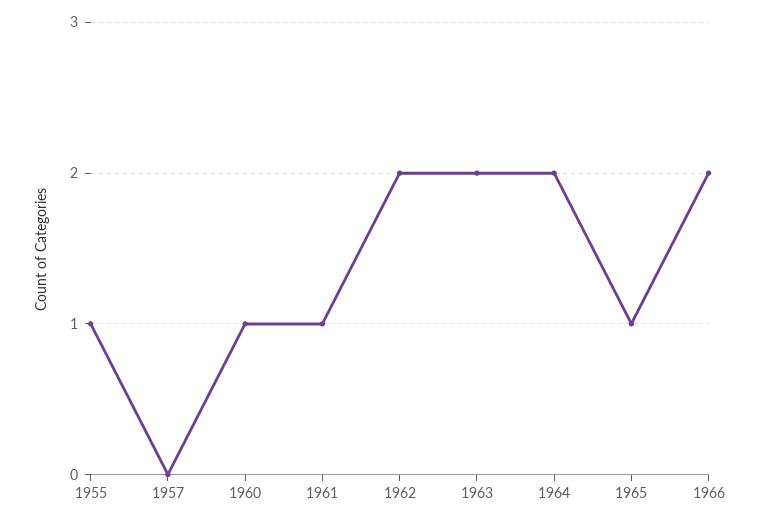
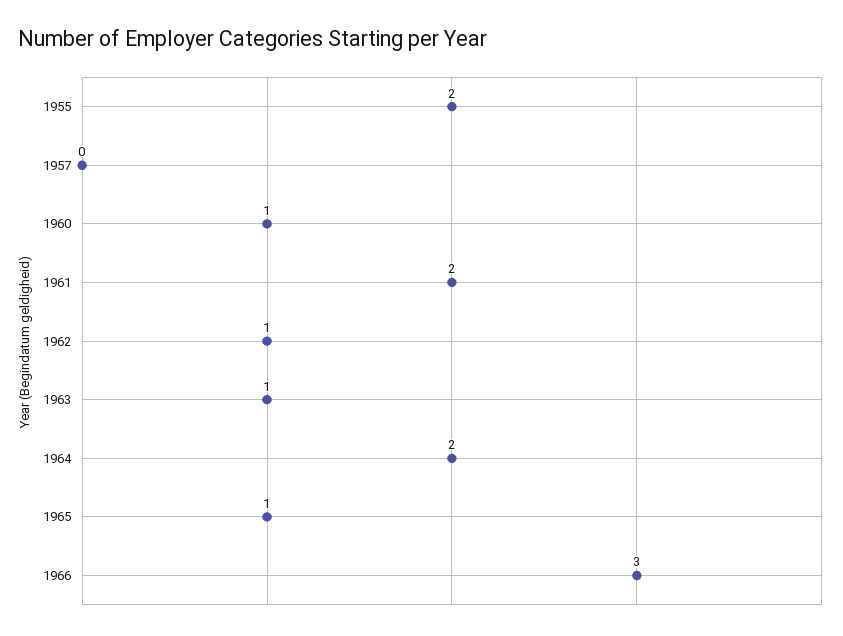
  {
-   "1955": 1,
+   "1955": 2,
    "1957": 0,
    "1960": 1,
-   "1961": 1,
+   "1961": 2,
-   "1962": 2,
+   "1962": 1,
-   "1963": 2,
+   "1963": 1,
    "1964": 2,
    "1965": 1,
-   "1966": 2
+   "1966": 3
  }

